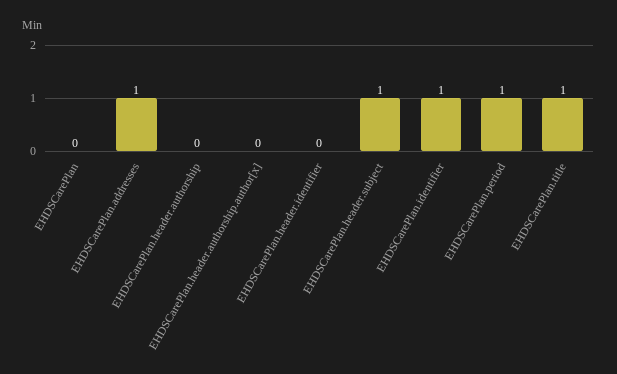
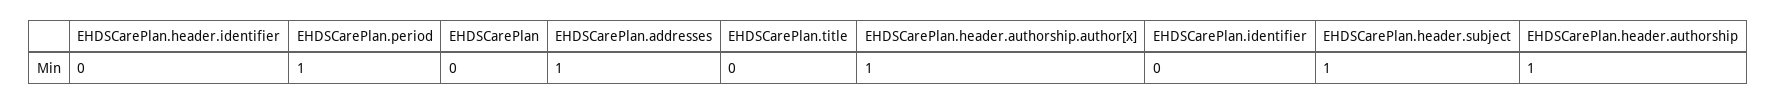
  {
    "EHDSCarePlan": 0,
    "EHDSCarePlan.addresses": 1,
-   "EHDSCarePlan.header.authorship": 0,
+   "EHDSCarePlan.header.authorship": 1,
-   "EHDSCarePlan.header.authorship.author[x]": 0,
+   "EHDSCarePlan.header.authorship.author[x]": 1,
    "EHDSCarePlan.header.identifier": 0,
    "EHDSCarePlan.header.subject": 1,
-   "EHDSCarePlan.identifier": 1,
+   "EHDSCarePlan.identifier": 0,
    "EHDSCarePlan.period": 1,
-   "EHDSCarePlan.title": 1
+   "EHDSCarePlan.title": 0
  }

